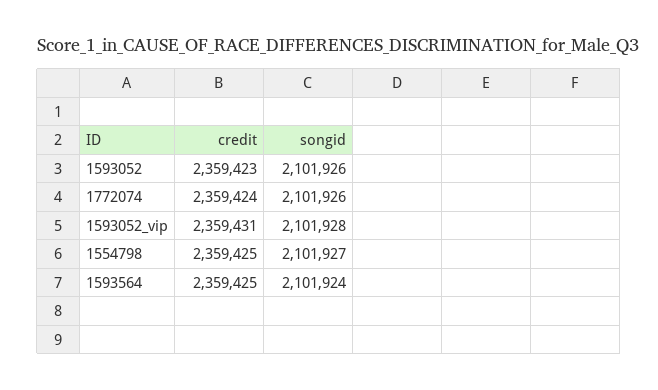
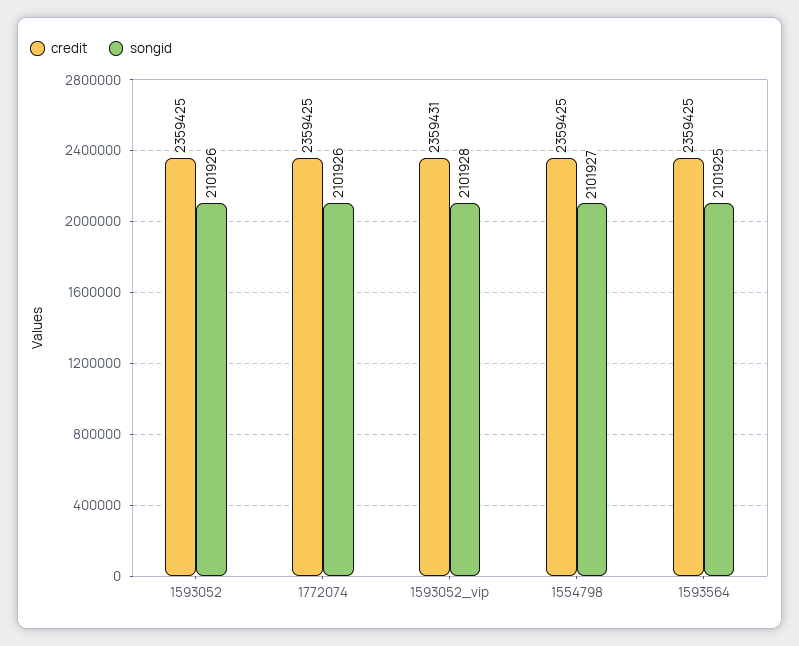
  {
    "credit": {
-     "1593052": 2359423,
+     "1593052": 2359425,
-     "1772074": 2359424,
+     "1772074": 2359425,
      "1593052_vip": 2359431,
      "1554798": 2359425,
      "1593564": 2359425
    },
    "songid": {
      "1593052": 2101926,
      "1772074": 2101926,
      "1593052_vip": 2101928,
      "1554798": 2101927,
-     "1593564": 2101924
+     "1593564": 2101925
    }
  }

